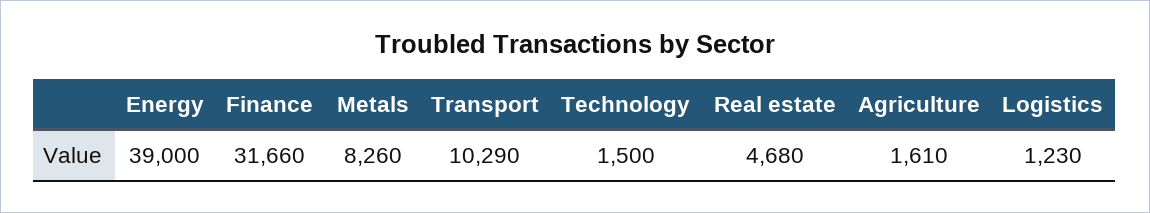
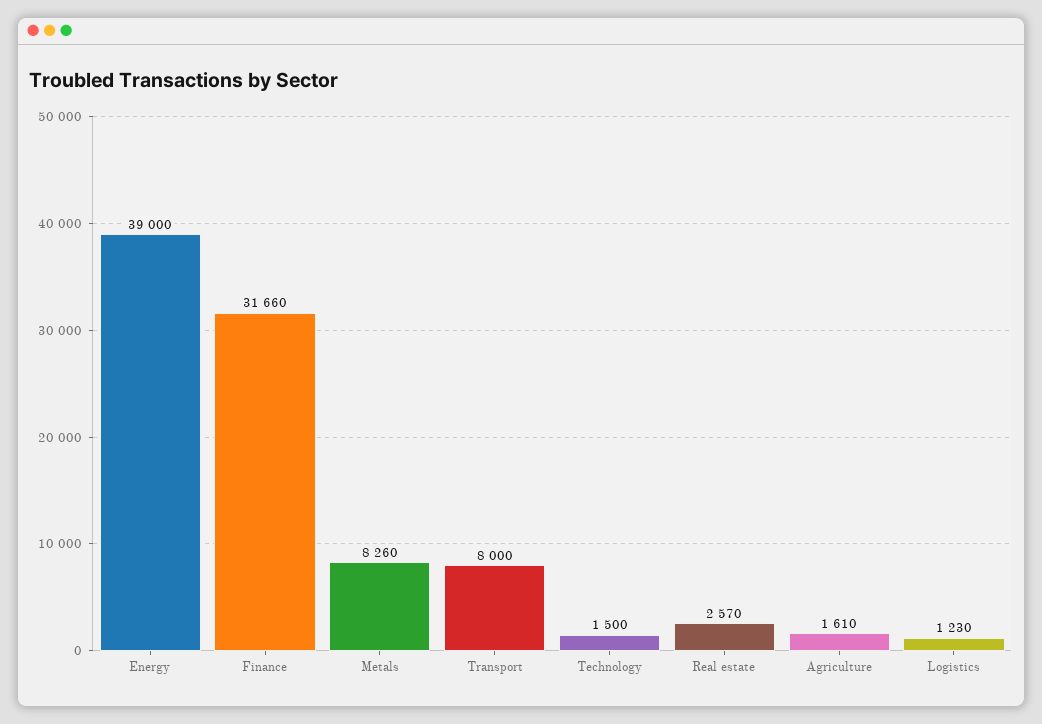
  {
    "Energy": 39000,
    "Finance": 31660,
    "Metals": 8260,
-   "Transport": 10290,
+   "Transport": 8000,
    "Technology": 1500,
-   "Real estate": 4680,
+   "Real estate": 2570,
    "Agriculture": 1610,
    "Logistics": 1230
  }

